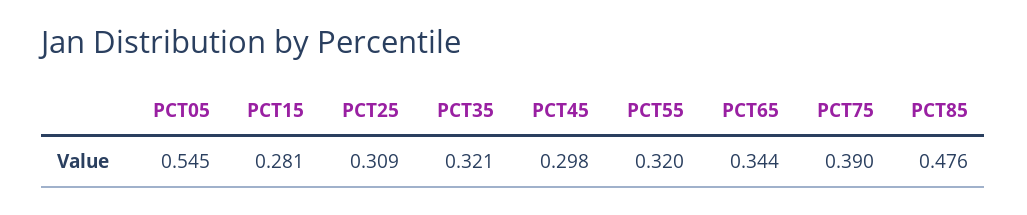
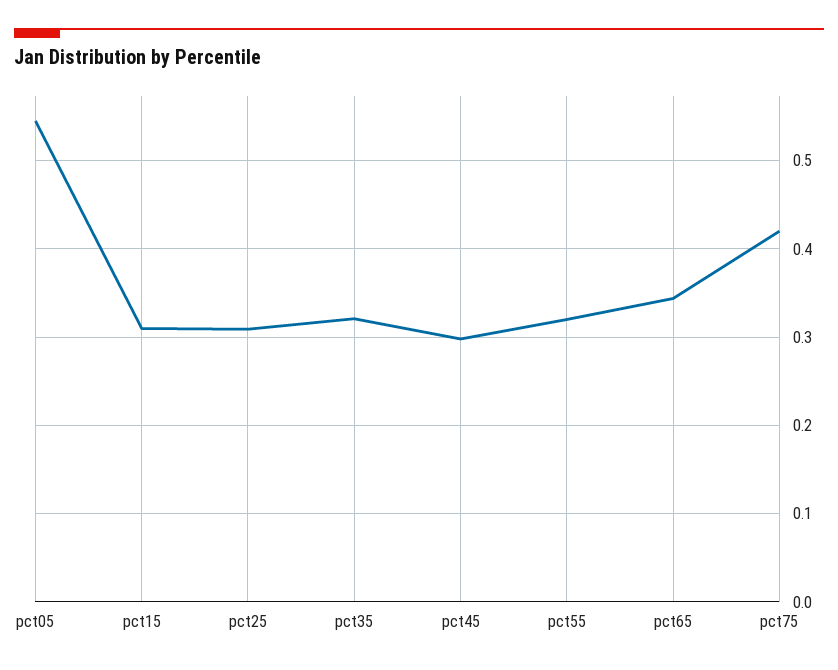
  {
    "PCT05": 0.545,
-   "PCT15": 0.281,
+   "PCT15": 0.31,
    "PCT25": 0.309,
    "PCT35": 0.321,
    "PCT45": 0.298,
    "PCT55": 0.32,
    "PCT65": 0.344,
-   "PCT75": 0.39,
+   "PCT75": 0.42
-   "PCT85": 0.476
  }

